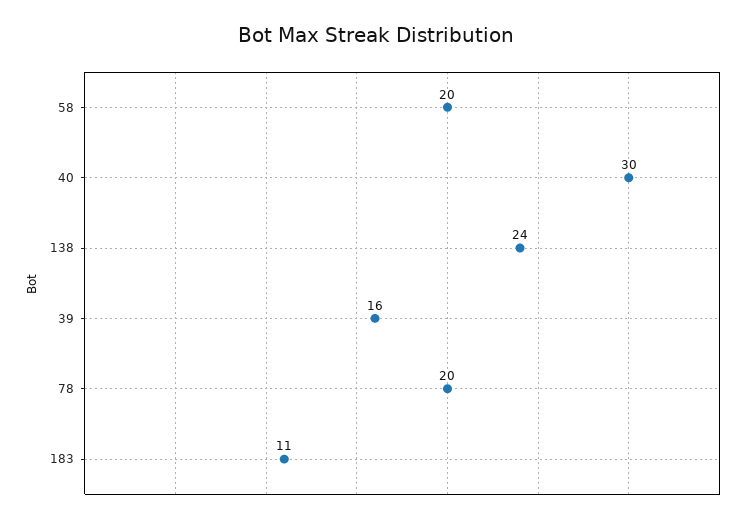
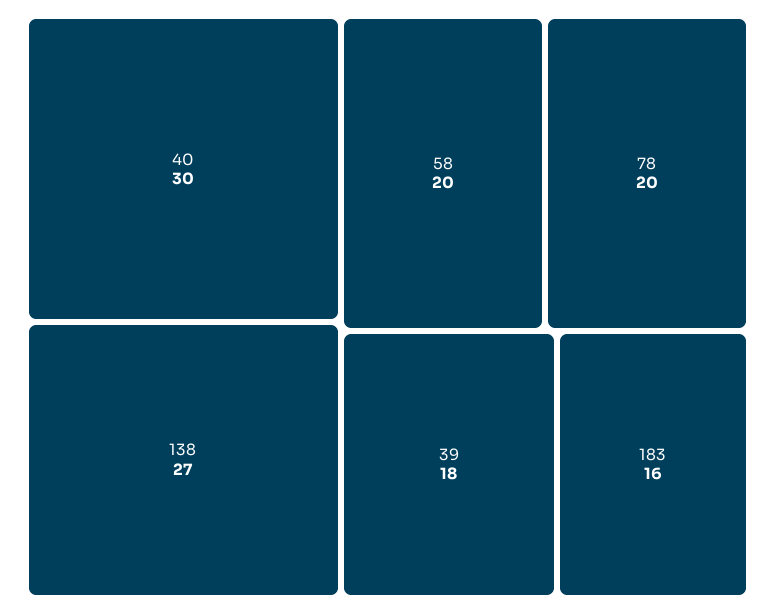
  {
    "58": 20,
    "40": 30,
-   "138": 24,
+   "138": 27,
-   "39": 16,
+   "39": 18,
    "78": 20,
-   "183": 11
+   "183": 16
  }

